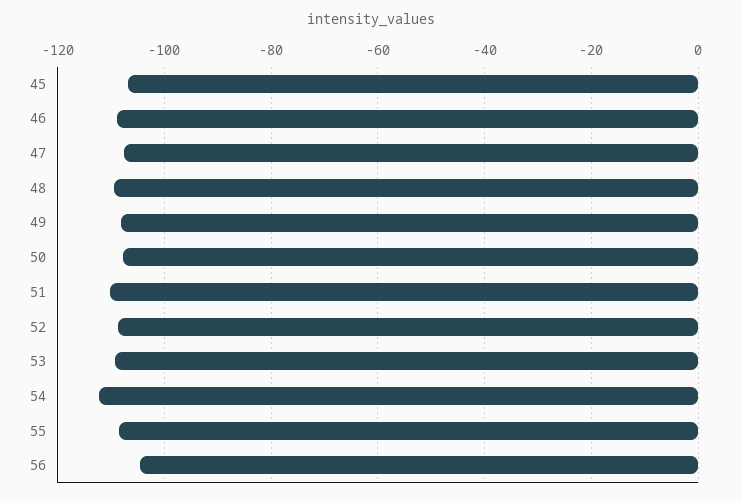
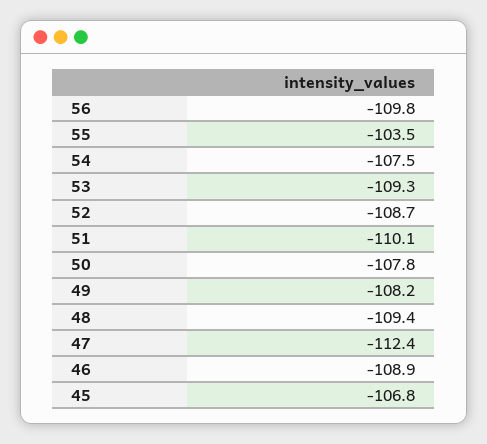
  {
    "45": -106.8,
    "46": -108.9,
-   "47": -108,
+   "47": -112.4,
    "48": -109.4,
    "49": -108.2,
    "50": -107.8,
    "51": -110.1,
    "52": -108.7,
    "53": -109.3,
-   "54": -112,
+   "54": -107.5,
-   "55": -108,
+   "55": -103.5,
-   "56": -104
+   "56": -109.8
  }

